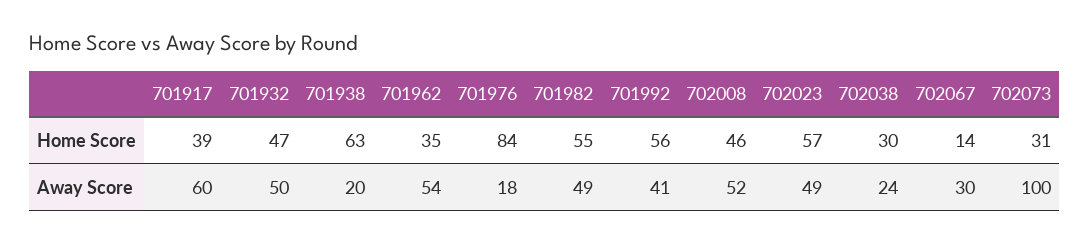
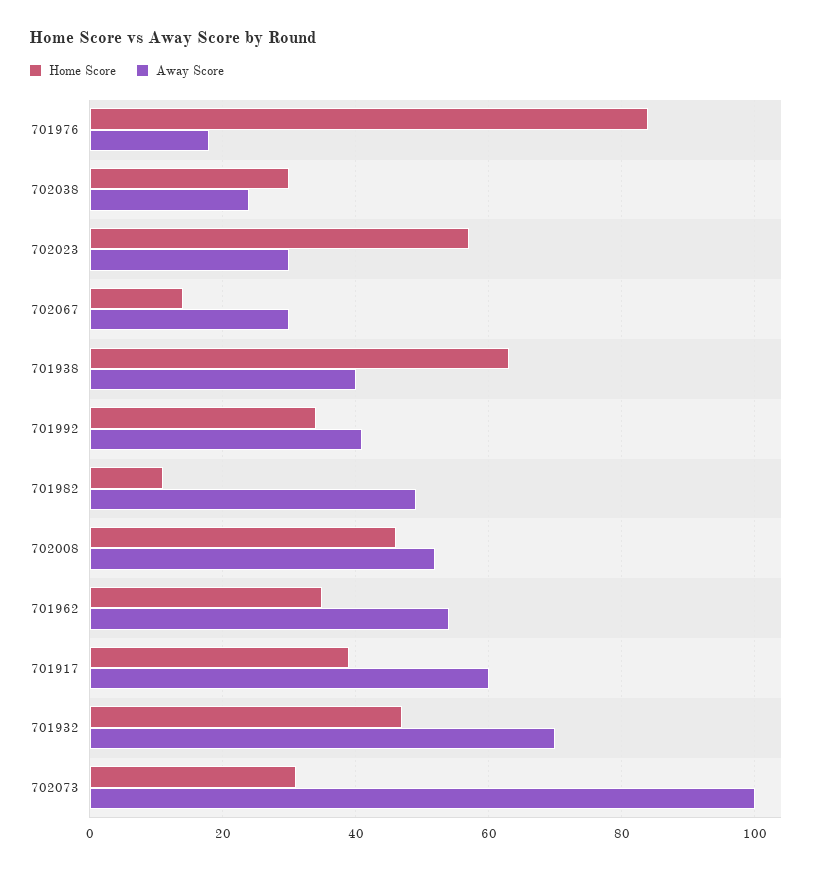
  {
    "Home Score": {
      "701917": 39,
      "701932": 47,
      "701938": 63,
      "701962": 35,
      "701976": 84,
-     "701982": 55,
+     "701982": 10,
-     "701992": 56,
+     "701992": 35,
      "702008": 46,
      "702023": 57,
      "702038": 30,
      "702067": 14,
      "702073": 31
    },
    "Away Score": {
      "701917": 60,
-     "701932": 50,
+     "701932": 70,
-     "701938": 20,
+     "701938": 40,
      "701962": 54,
      "701976": 18,
      "701982": 49,
      "701992": 41,
      "702008": 52,
-     "702023": 49,
+     "702023": 30,
      "702038": 24,
      "702067": 30,
      "702073": 100
    }
  }

